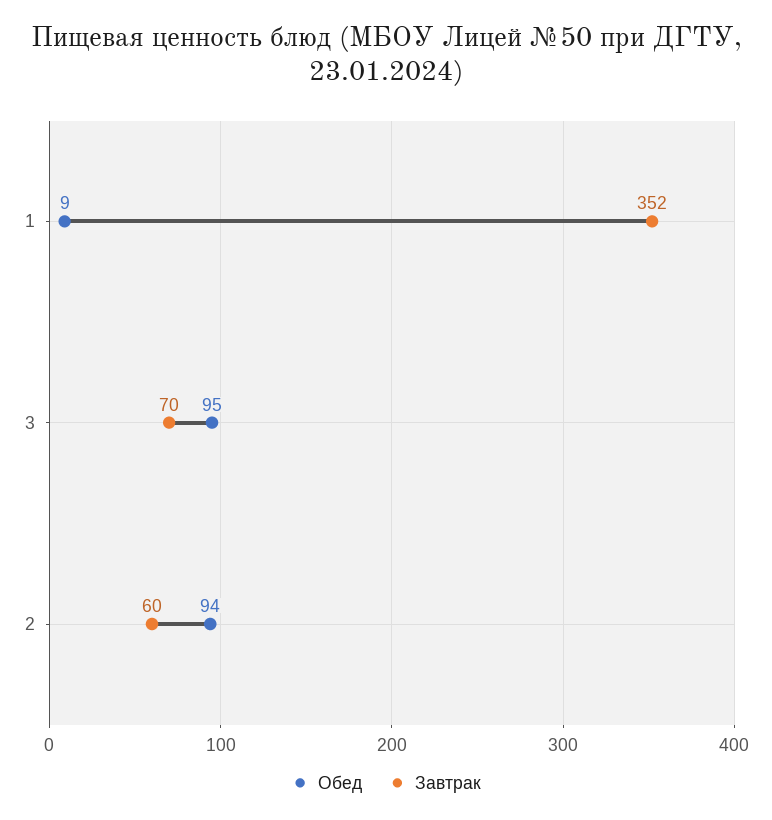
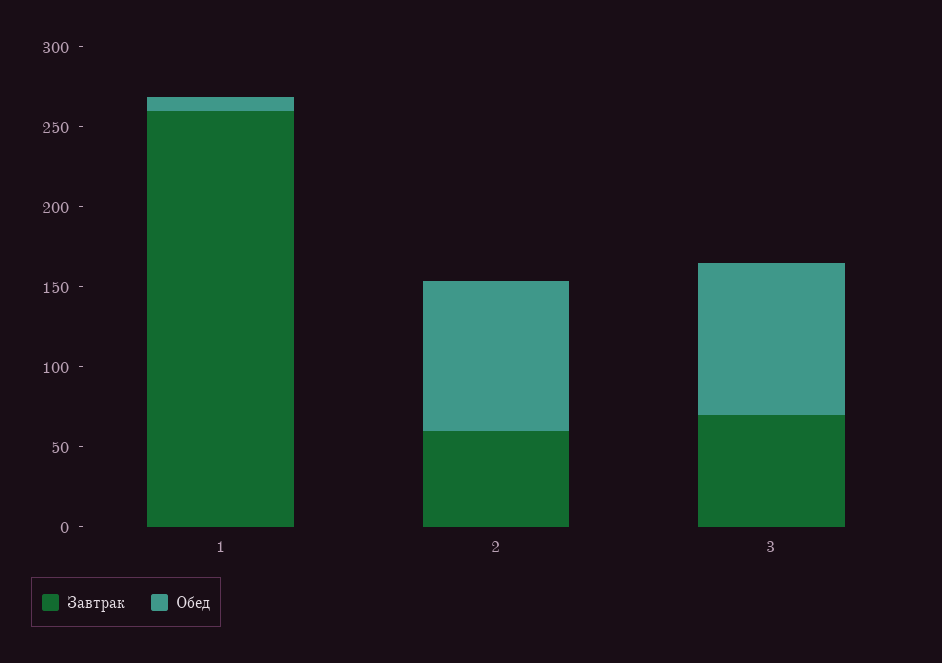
  {
    "Обед": {
      "1": 9,
      "3": 95,
      "2": 94
    },
    "Завтрак": {
-     "1": 352,
+     "1": 260,
      "3": 70,
      "2": 60
    }
  }

